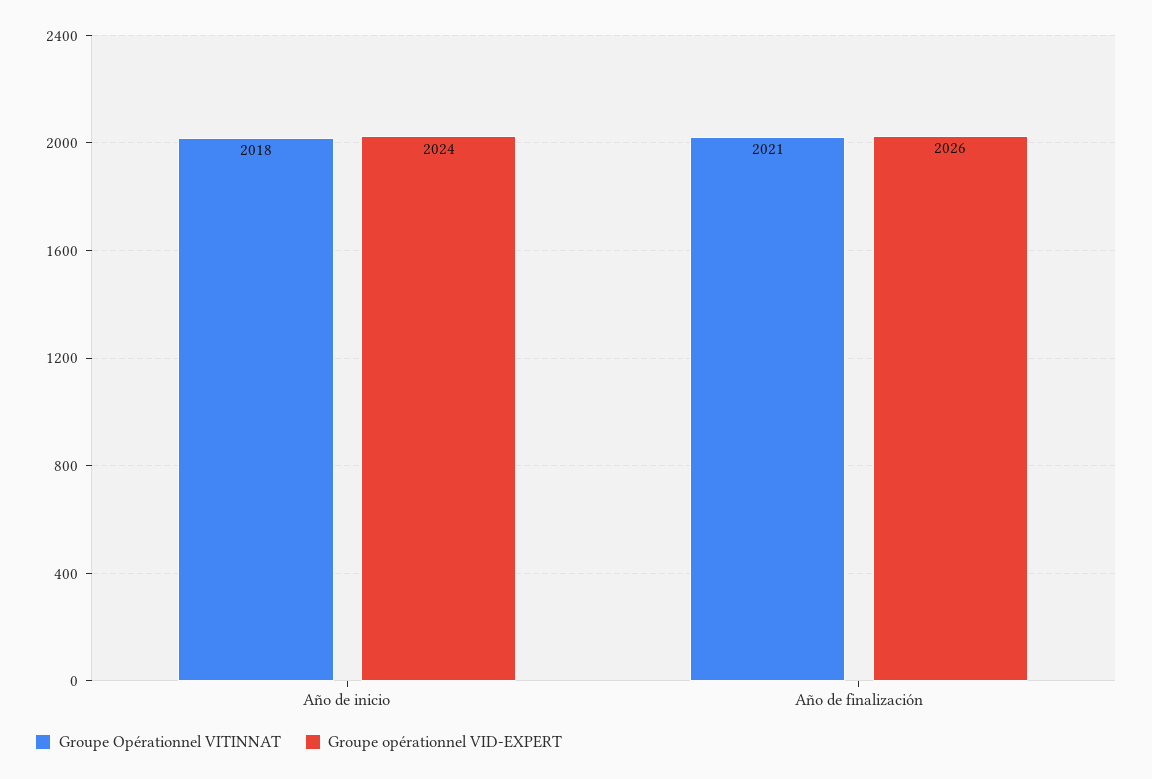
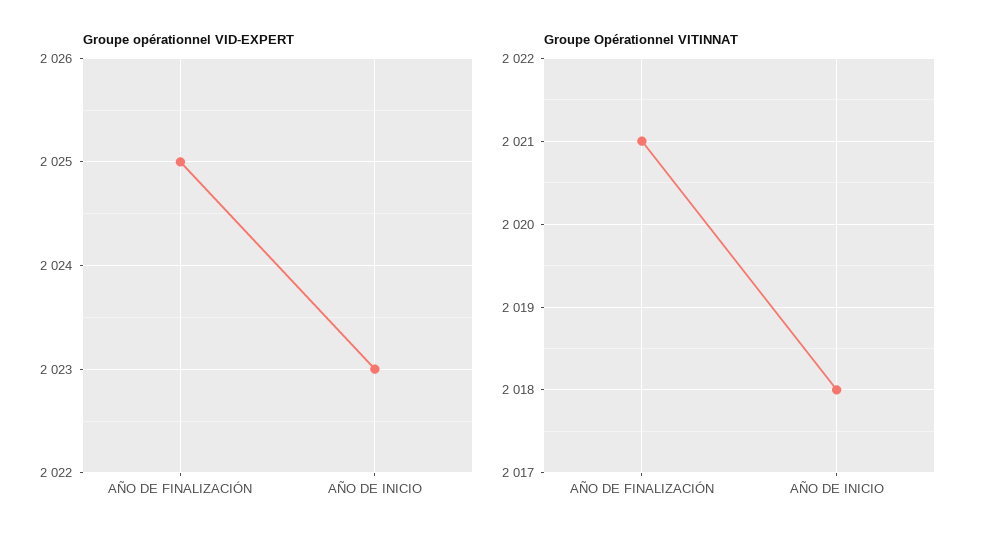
  {
    "Groupe Opérationnel VITINNAT": {
      "Año de inicio": 2018,
      "Año de finalización": 2021
    },
    "Groupe opérationnel VID-EXPERT": {
-     "Año de inicio": 2024,
+     "Año de inicio": 2023,
-     "Año de finalización": 2026
+     "Año de finalización": 2025
    }
  }

